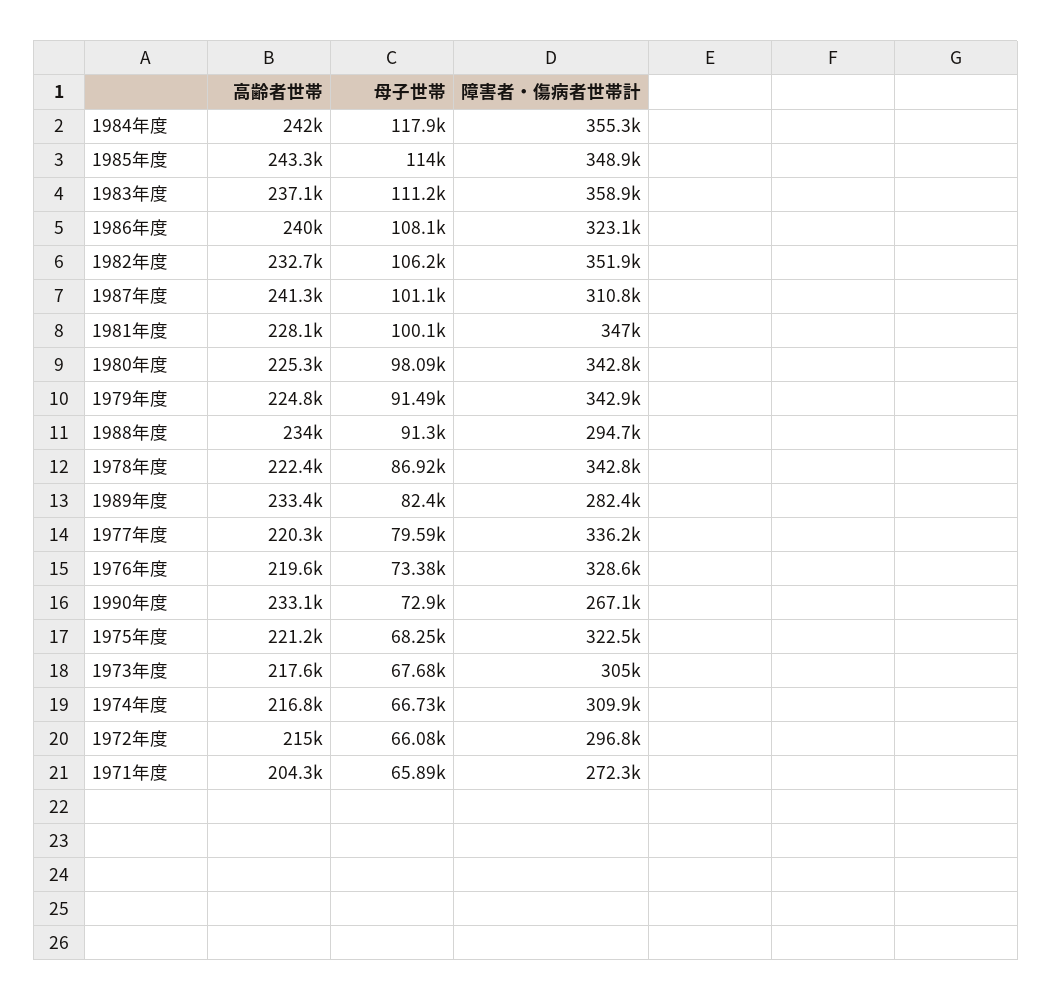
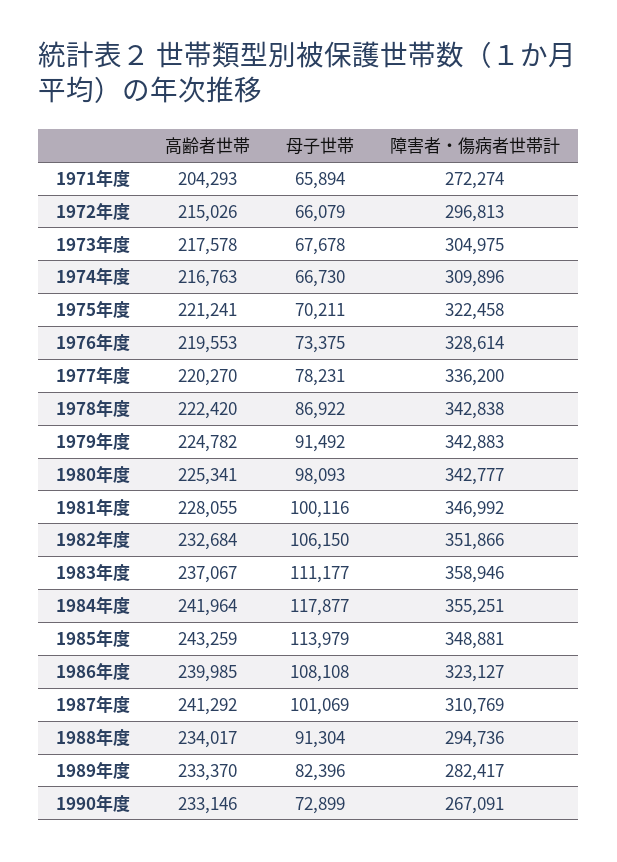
  {
    "高齢者世帯": {
      "1984年度": 241964,
      "1985年度": 243259,
      "1983年度": 237067,
      "1986年度": 239985,
      "1982年度": 232684,
      "1987年度": 241292,
      "1981年度": 228055,
      "1980年度": 225341,
      "1979年度": 224782,
      "1988年度": 234017,
      "1978年度": 222420,
      "1989年度": 233370,
      "1977年度": 220270,
      "1976年度": 219553,
      "1990年度": 233146,
      "1975年度": 221241,
      "1973年度": 217578,
      "1974年度": 216763,
      "1972年度": 215026,
      "1971年度": 204293
    },
    "母子世帯": {
      "1984年度": 117877,
      "1985年度": 113979,
      "1983年度": 111177,
      "1986年度": 108108,
      "1982年度": 106150,
      "1987年度": 101069,
      "1981年度": 100116,
      "1980年度": 98093,
      "1979年度": 91492,
      "1988年度": 91304,
      "1978年度": 86922,
      "1989年度": 82396,
-     "1977年度": 79590,
+     "1977年度": 78231,
      "1976年度": 73375,
      "1990年度": 72899,
-     "1975年度": 68250,
+     "1975年度": 70211,
      "1973年度": 67678,
      "1974年度": 66730,
      "1972年度": 66079,
      "1971年度": 65894
    },
    "障害者・傷病者世帯計": {
      "1984年度": 355251,
      "1985年度": 348881,
      "1983年度": 358946,
      "1986年度": 323127,
      "1982年度": 351866,
      "1987年度": 310769,
      "1981年度": 346992,
      "1980年度": 342777,
      "1979年度": 342883,
      "1988年度": 294736,
      "1978年度": 342838,
      "1989年度": 282417,
      "1977年度": 336200,
      "1976年度": 328614,
      "1990年度": 267091,
      "1975年度": 322458,
      "1973年度": 304975,
      "1974年度": 309896,
      "1972年度": 296813,
      "1971年度": 272274
    }
  }

